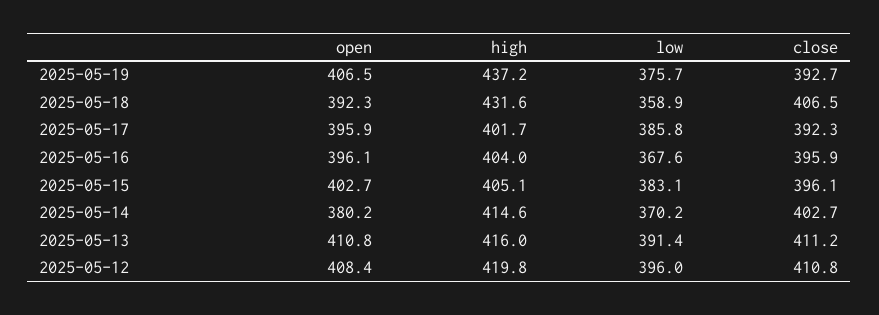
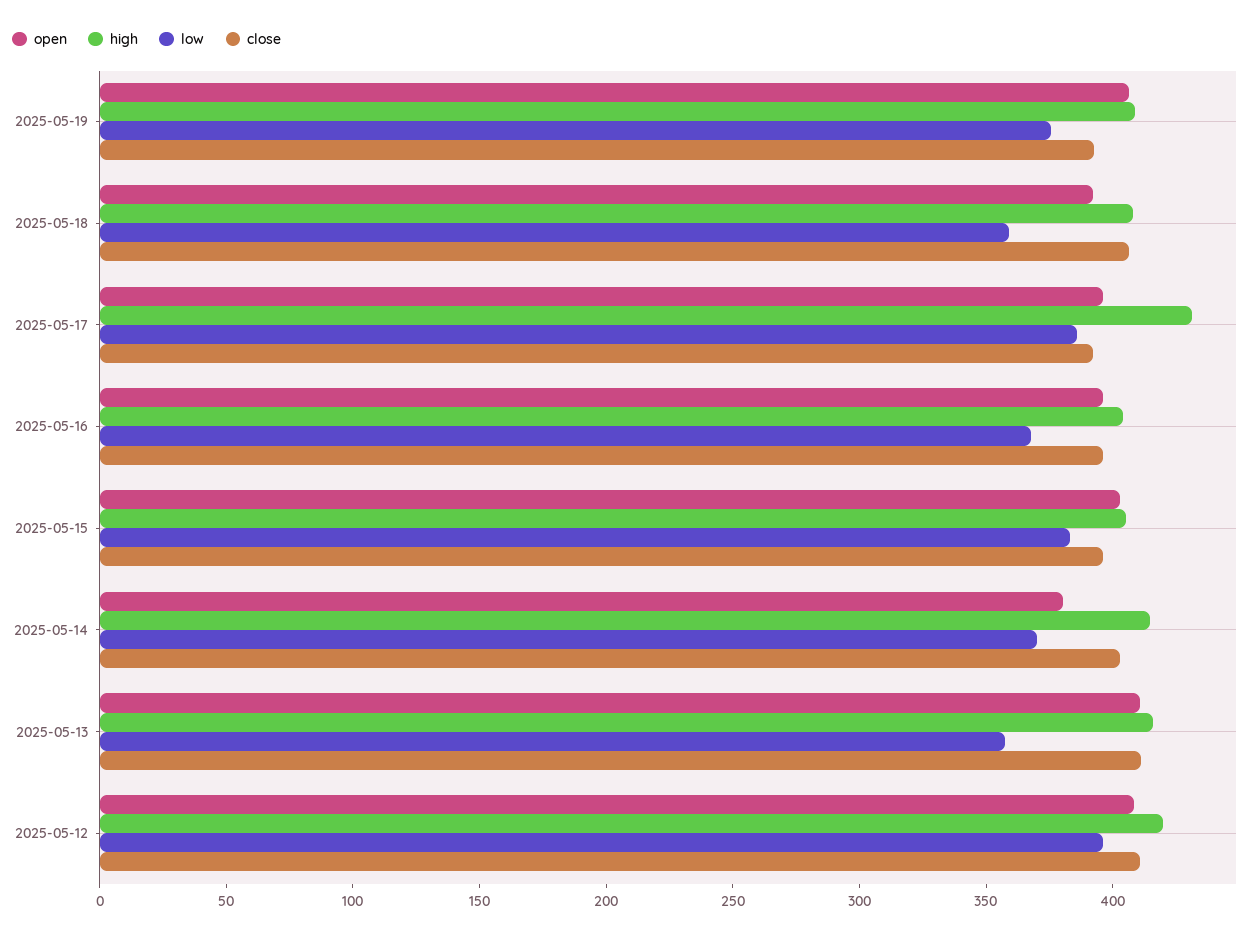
  {
    "open": {
      "2025-05-19": 406.5,
      "2025-05-18": 392.3,
      "2025-05-17": 395.9,
      "2025-05-16": 396.1,
      "2025-05-15": 402.7,
      "2025-05-14": 380.2,
      "2025-05-13": 410.8,
      "2025-05-12": 408.4
    },
    "high": {
-     "2025-05-19": 437.2,
+     "2025-05-19": 410,
-     "2025-05-18": 431.6,
+     "2025-05-18": 410,
-     "2025-05-17": 401.7,
+     "2025-05-17": 430,
      "2025-05-16": 404,
      "2025-05-15": 405.1,
      "2025-05-14": 414.6,
      "2025-05-13": 416,
      "2025-05-12": 419.8
    },
    "low": {
      "2025-05-19": 375.7,
      "2025-05-18": 358.9,
      "2025-05-17": 385.8,
      "2025-05-16": 367.6,
      "2025-05-15": 383.1,
      "2025-05-14": 370.2,
-     "2025-05-13": 391.4,
+     "2025-05-13": 360,
      "2025-05-12": 396
    },
    "close": {
      "2025-05-19": 392.7,
      "2025-05-18": 406.5,
      "2025-05-17": 392.3,
      "2025-05-16": 395.9,
      "2025-05-15": 396.1,
      "2025-05-14": 402.7,
      "2025-05-13": 411.2,
      "2025-05-12": 410.8
    }
  }

